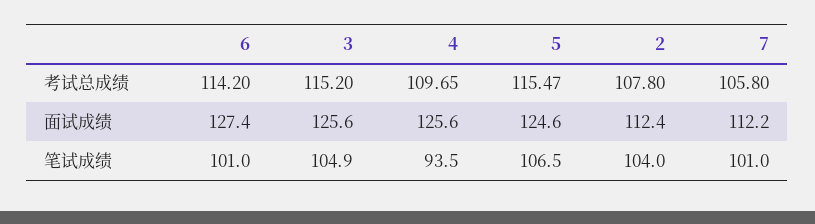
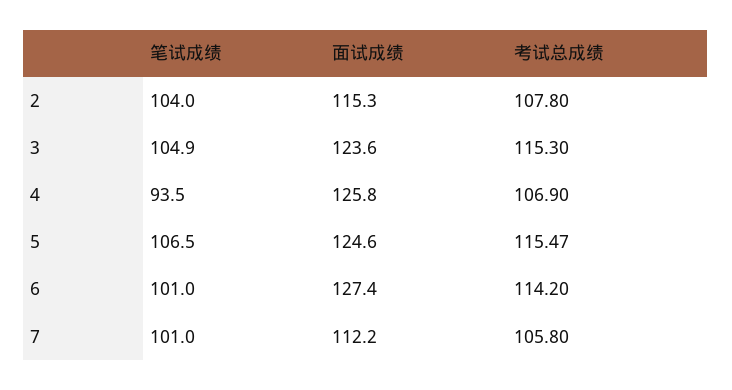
  {
    "6": {
      "考试总成绩": 114.2,
      "面试成绩": 127.4,
      "笔试成绩": 101
    },
    "3": {
-     "考试总成绩": 115.2,
+     "考试总成绩": 115.3,
-     "面试成绩": 125.6,
+     "面试成绩": 123.6,
      "笔试成绩": 104.9
    },
    "4": {
-     "考试总成绩": 109.65,
+     "考试总成绩": 106.9,
-     "面试成绩": 125.6,
+     "面试成绩": 125.8,
      "笔试成绩": 93.5
    },
    "5": {
      "考试总成绩": 115.47,
      "面试成绩": 124.6,
      "笔试成绩": 106.5
    },
    "2": {
      "考试总成绩": 107.8,
-     "面试成绩": 112.4,
+     "面试成绩": 115.3,
      "笔试成绩": 104
    },
    "7": {
      "考试总成绩": 105.8,
      "面试成绩": 112.2,
      "笔试成绩": 101
    }
  }

